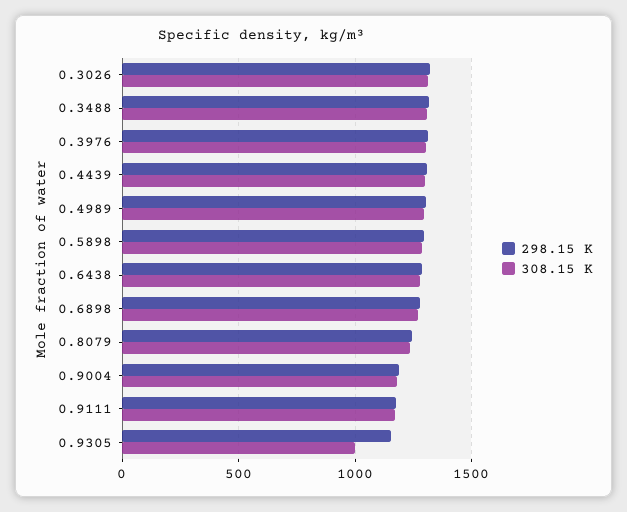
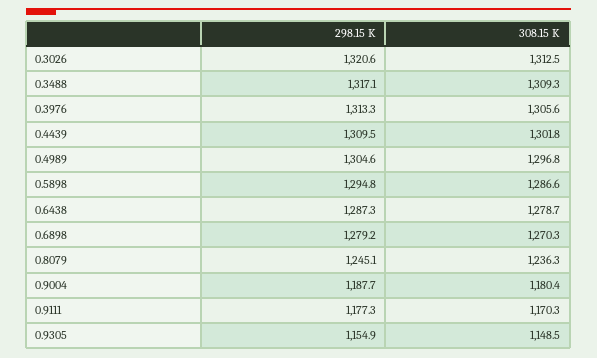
  {
    "298.15 K": {
      "0.3026": 1320.6,
      "0.3488": 1317.1,
      "0.3976": 1313.3,
      "0.4439": 1309.5,
      "0.4989": 1304.6,
      "0.5898": 1294.8,
      "0.6438": 1287.3,
      "0.6898": 1279.2,
      "0.8079": 1245.1,
      "0.9004": 1187.7,
      "0.9111": 1177.3,
      "0.9305": 1154.9
    },
    "308.15 K": {
      "0.3026": 1312.5,
      "0.3488": 1309.3,
      "0.3976": 1305.6,
      "0.4439": 1301.8,
      "0.4989": 1296.8,
      "0.5898": 1286.6,
      "0.6438": 1278.7,
      "0.6898": 1270.3,
      "0.8079": 1236.3,
      "0.9004": 1180.4,
      "0.9111": 1170.3,
-     "0.9305": 1000
+     "0.9305": 1148.5
    }
  }

